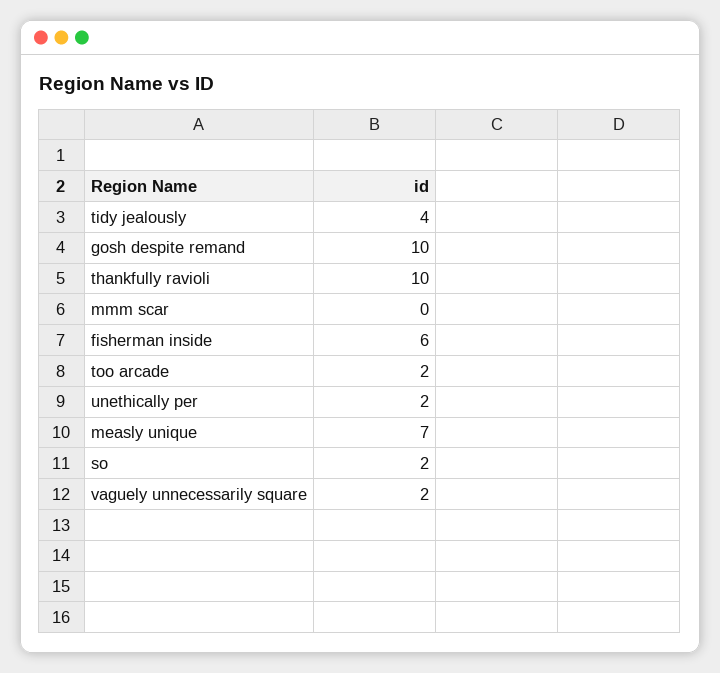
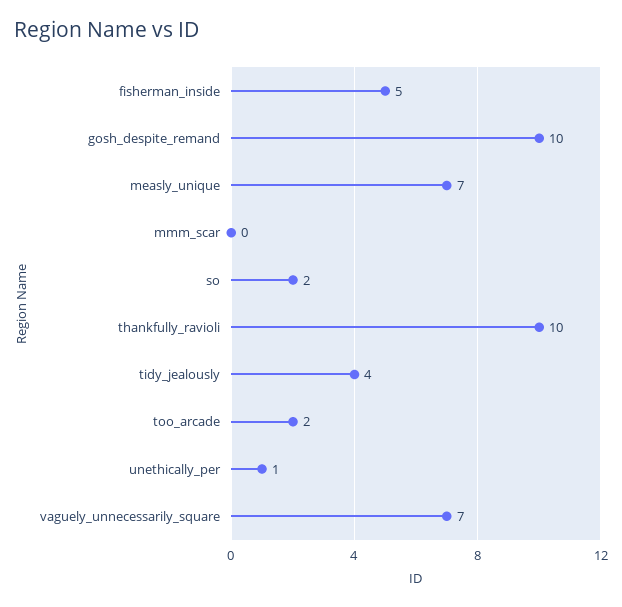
  {
    "tidy jealously": 4,
    "gosh despite remand": 10,
    "thankfully ravioli": 10,
    "mmm scar": 0,
-   "fisherman inside": 6,
+   "fisherman inside": 5,
    "too arcade": 2,
-   "unethically per": 2,
+   "unethically per": 1,
    "measly unique": 7,
    "so": 2,
-   "vaguely unnecessarily square": 2
+   "vaguely unnecessarily square": 7
  }

